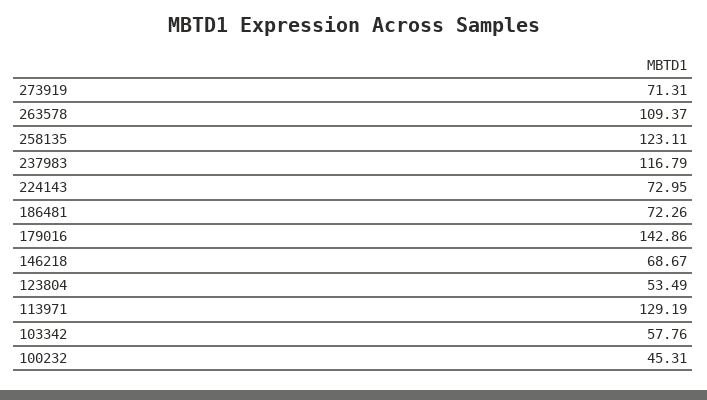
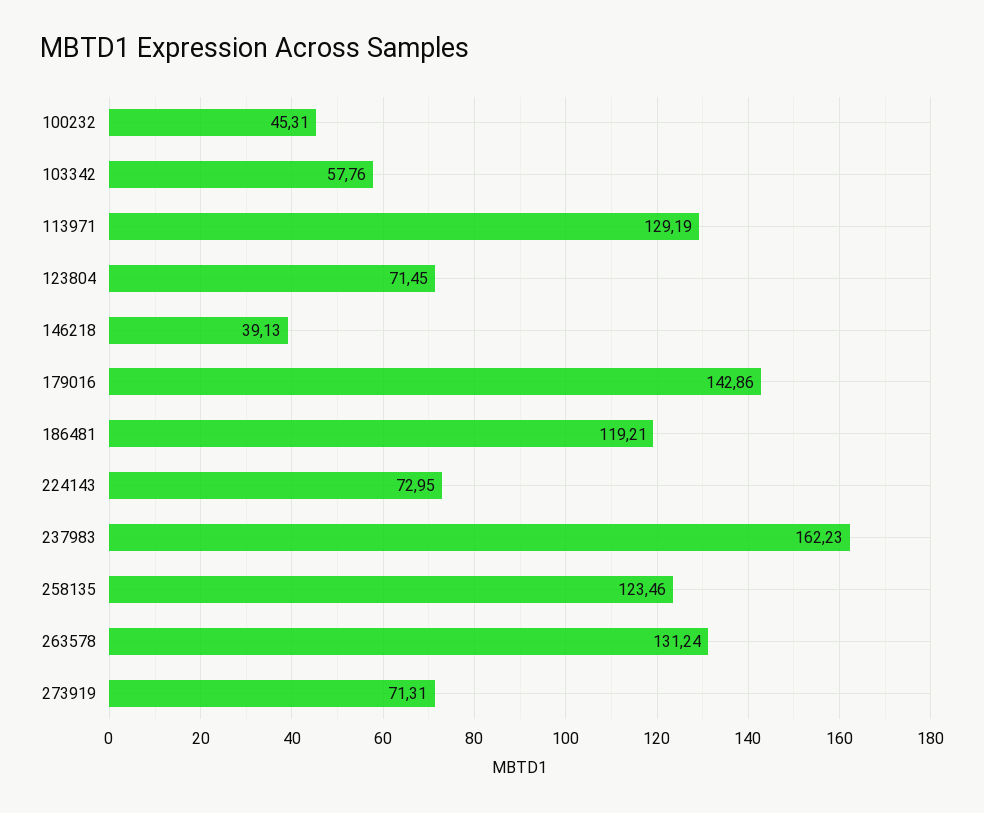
  {
    "273919": 71.31,
-   "263578": 109.37,
+   "263578": 131.24,
-   "258135": 123.11,
+   "258135": 123.46,
-   "237983": 116.79,
+   "237983": 162.23,
    "224143": 72.95,
-   "186481": 72.26,
+   "186481": 119.21,
    "179016": 142.86,
-   "146218": 68.67,
+   "146218": 39.13,
-   "123804": 53.49,
+   "123804": 71.45,
    "113971": 129.19,
    "103342": 57.76,
    "100232": 45.31
  }

